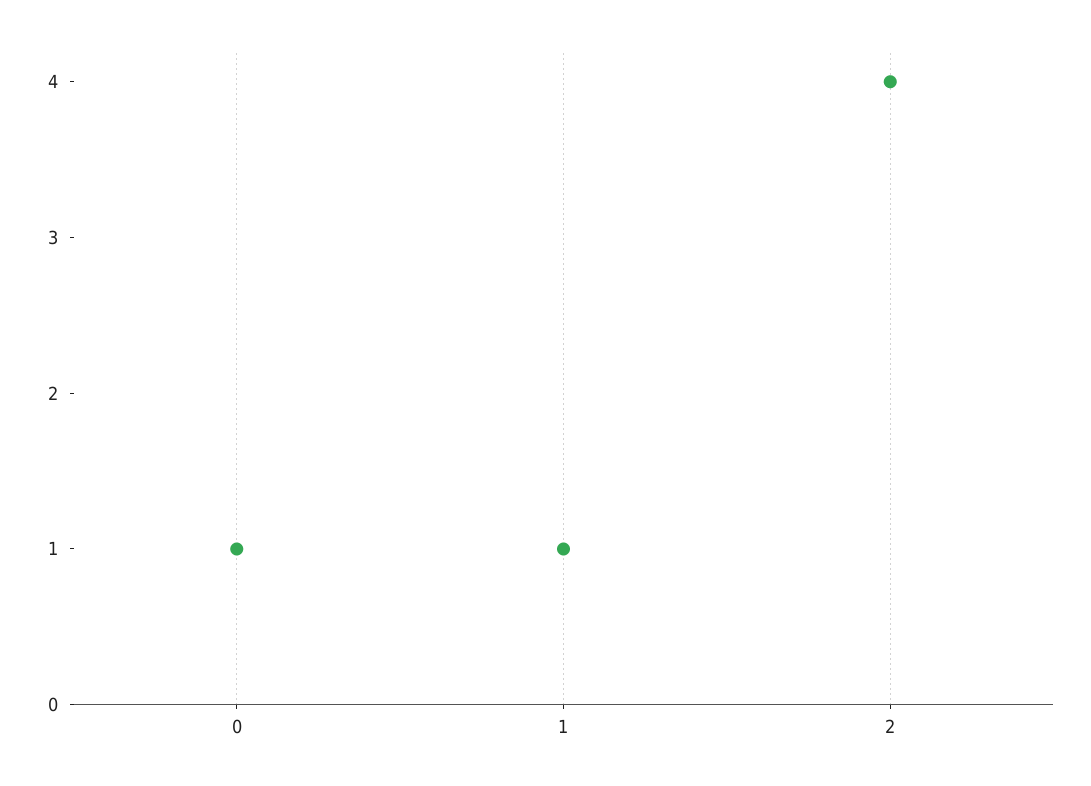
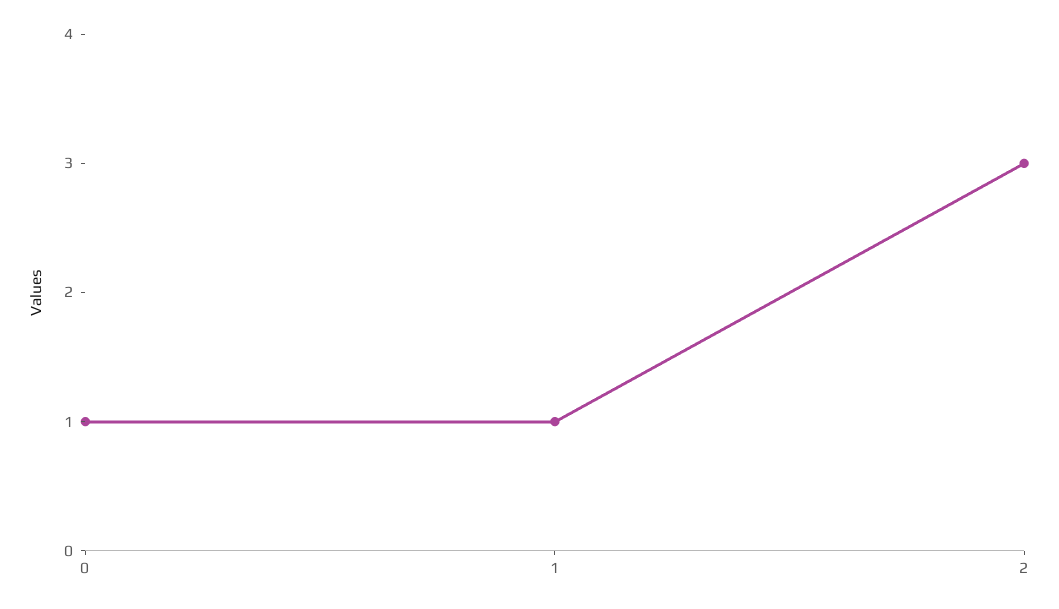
  {
    "0": 1,
    "1": 1,
-   "2": 4
+   "2": 3
  }

